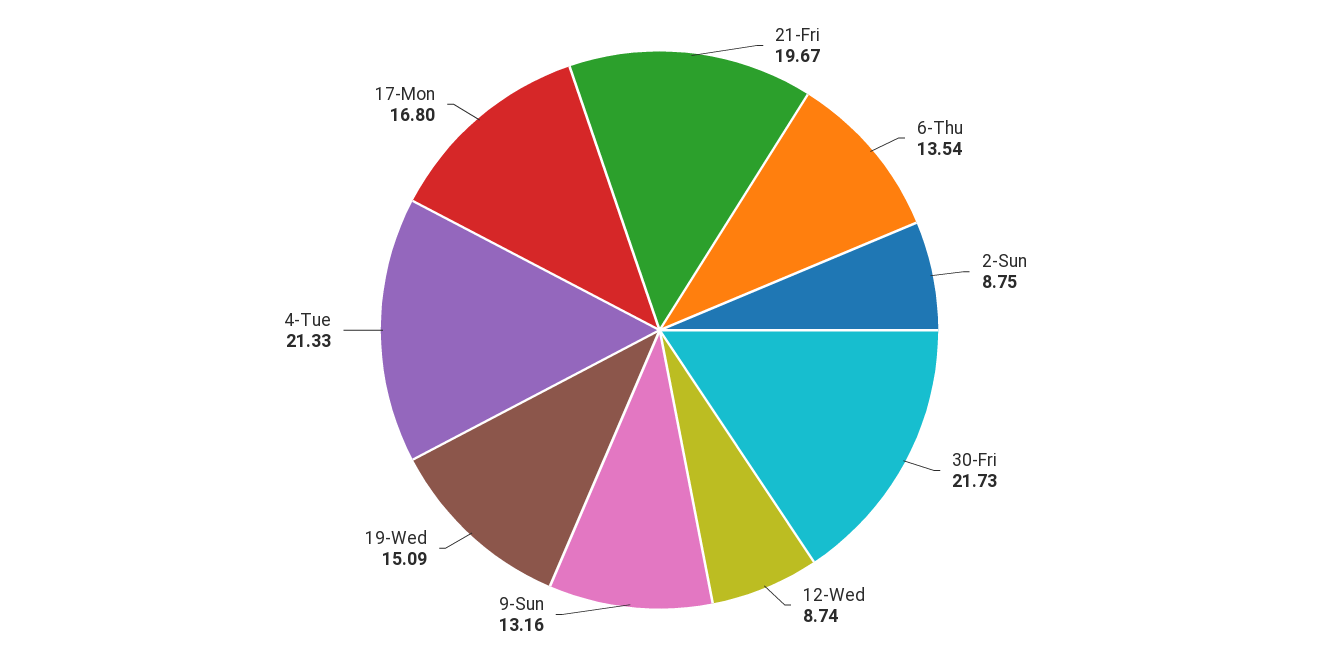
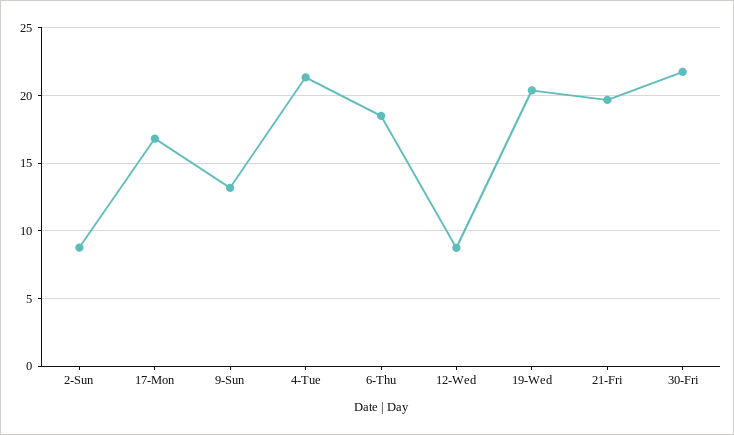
  {
    "21-Fri": 19.67,
-   "6-Thu": 13.54,
+   "6-Thu": 18.5,
    "2-Sun": 8.75,
    "30-Fri": 21.73,
    "12-Wed": 8.74,
    "9-Sun": 13.16,
-   "19-Wed": 15.09,
+   "19-Wed": 20.5,
    "4-Tue": 21.33,
    "17-Mon": 16.8
  }

